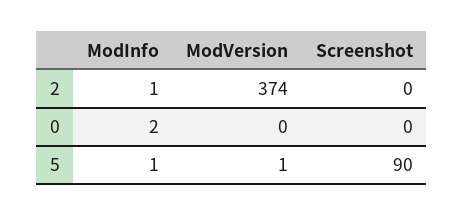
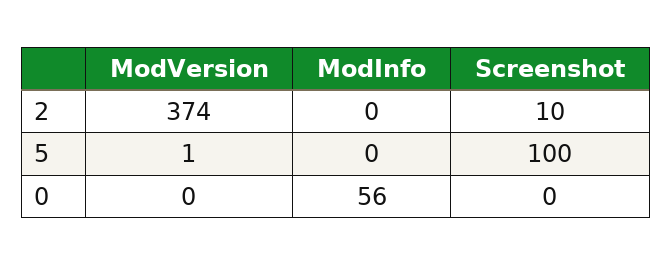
  {
    "ModInfo": {
-     "2": 1,
+     "2": 0,
-     "0": 2,
+     "0": 56,
-     "5": 1
+     "5": 0
    },
    "ModVersion": {
      "2": 374,
      "0": 0,
      "5": 1
    },
    "Screenshot": {
-     "2": 0,
+     "2": 10,
      "0": 0,
-     "5": 90
+     "5": 100
    }
  }

